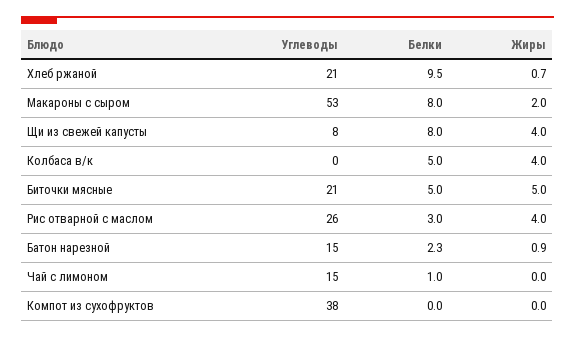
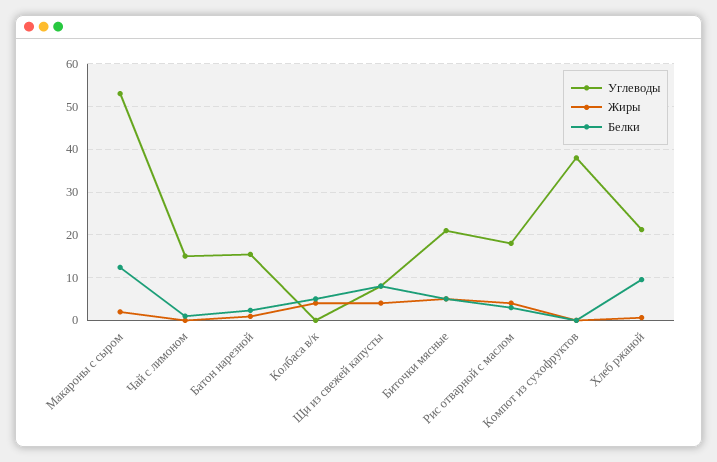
  {
    "Углеводы": {
      "Хлеб ржаной": 21,
      "Макароны с сыром": 53,
      "Щи из свежей капусты": 8,
      "Колбаса в/к": 0,
      "Биточки мясные": 21,
-     "Рис отварной с маслом": 26,
+     "Рис отварной с маслом": 18,
      "Батон нарезной": 15,
      "Чай с лимоном": 15,
      "Компот из сухофруктов": 38
    },
    "Белки": {
      "Хлеб ржаной": 9.5,
-     "Макароны с сыром": 8,
+     "Макароны с сыром": 12,
      "Щи из свежей капусты": 8,
      "Колбаса в/к": 5,
      "Биточки мясные": 5,
      "Рис отварной с маслом": 3,
      "Батон нарезной": 2.3,
      "Чай с лимоном": 1,
      "Компот из сухофруктов": 0
    },
    "Жиры": {
      "Хлеб ржаной": 0.7,
      "Макароны с сыром": 2,
      "Щи из свежей капусты": 4,
      "Колбаса в/к": 4,
      "Биточки мясные": 5,
      "Рис отварной с маслом": 4,
      "Батон нарезной": 0.9,
      "Чай с лимоном": 0,
      "Компот из сухофруктов": 0
    }
  }

